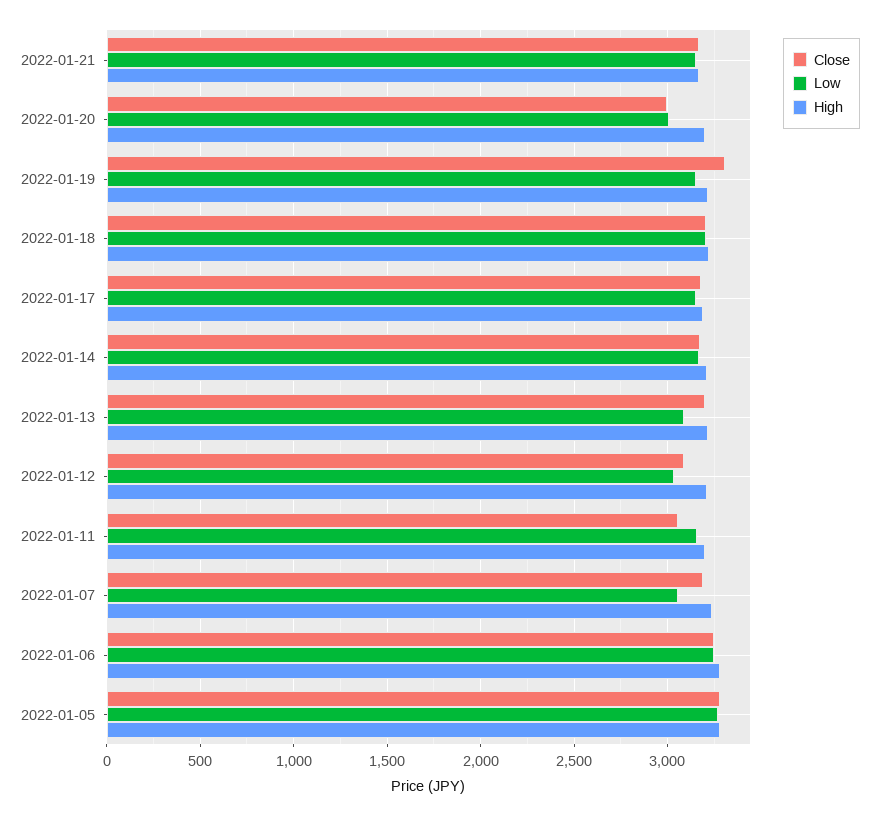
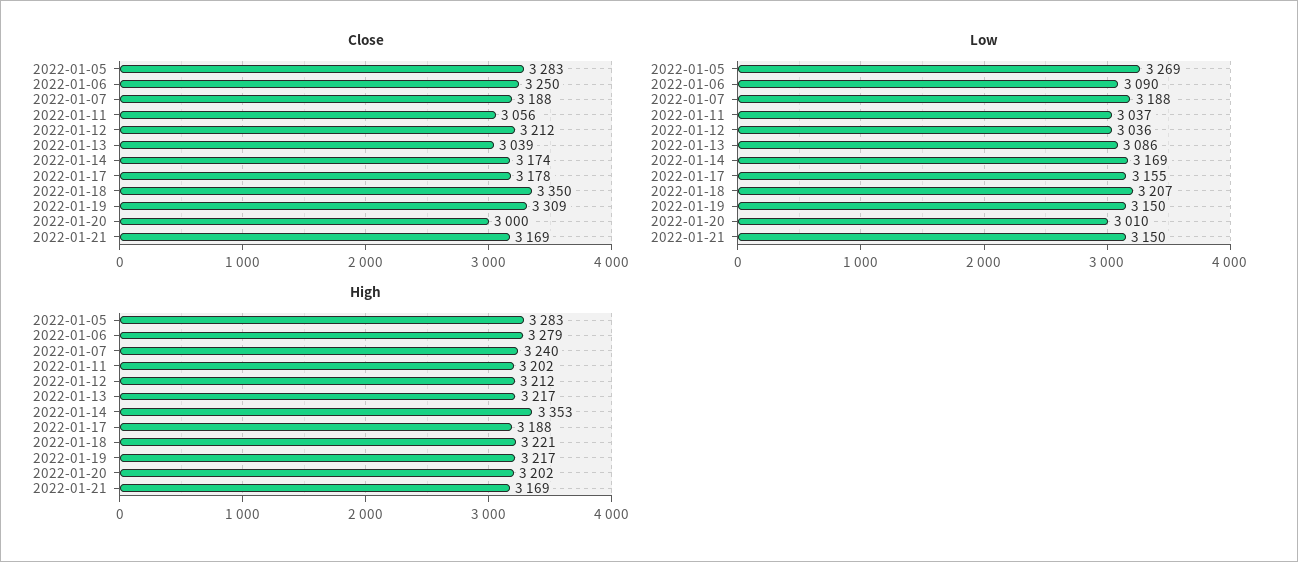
  {
    "Close": {
      "2022-01-21": 3169,
      "2022-01-20": 3000,
      "2022-01-19": 3309,
-     "2022-01-18": 3200,
+     "2022-01-18": 3350,
      "2022-01-17": 3178,
      "2022-01-14": 3174,
-     "2022-01-13": 3200,
+     "2022-01-13": 3039,
-     "2022-01-12": 3100,
+     "2022-01-12": 3212,
      "2022-01-11": 3056,
      "2022-01-07": 3188,
      "2022-01-06": 3250,
      "2022-01-05": 3283
    },
    "Low": {
      "2022-01-21": 3150,
      "2022-01-20": 3010,
      "2022-01-19": 3150,
      "2022-01-18": 3207,
      "2022-01-17": 3155,
      "2022-01-14": 3169,
      "2022-01-13": 3086,
      "2022-01-12": 3036,
-     "2022-01-11": 3150,
+     "2022-01-11": 3037,
-     "2022-01-07": 3050,
+     "2022-01-07": 3188,
-     "2022-01-06": 3250,
+     "2022-01-06": 3090,
      "2022-01-05": 3269
    },
    "High": {
      "2022-01-21": 3169,
      "2022-01-20": 3202,
      "2022-01-19": 3217,
      "2022-01-18": 3221,
      "2022-01-17": 3188,
-     "2022-01-14": 3200,
+     "2022-01-14": 3353,
      "2022-01-13": 3217,
      "2022-01-12": 3212,
      "2022-01-11": 3202,
      "2022-01-07": 3240,
      "2022-01-06": 3279,
      "2022-01-05": 3283
    }
  }

